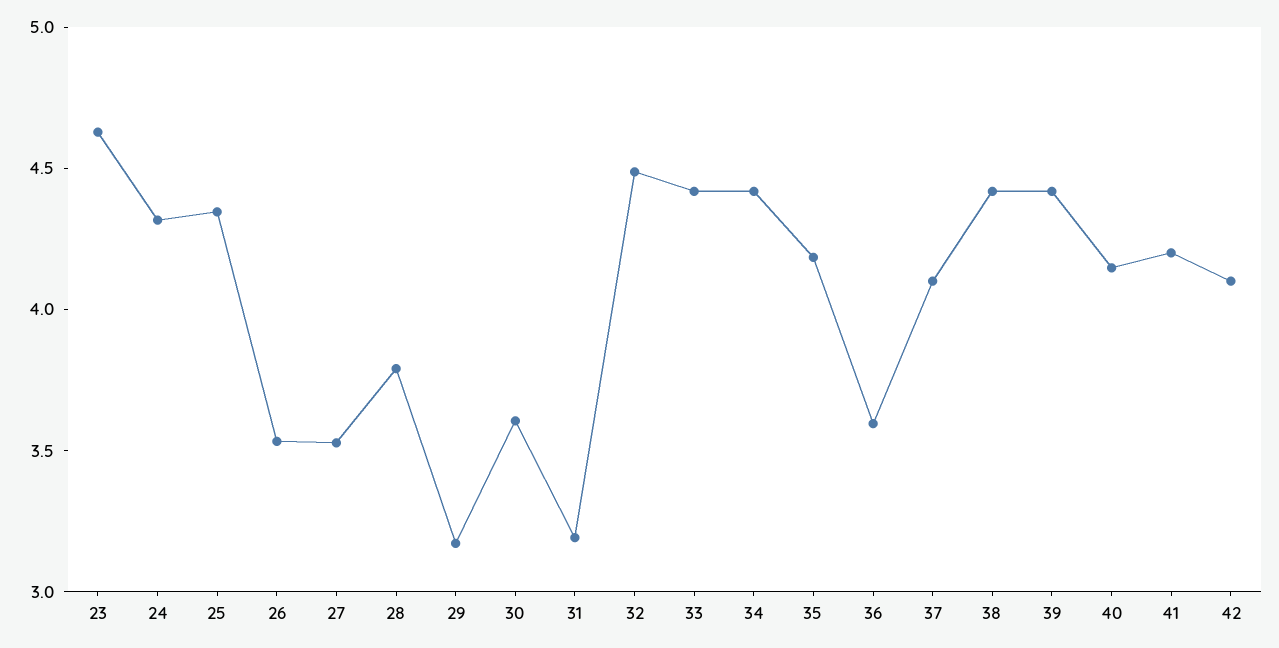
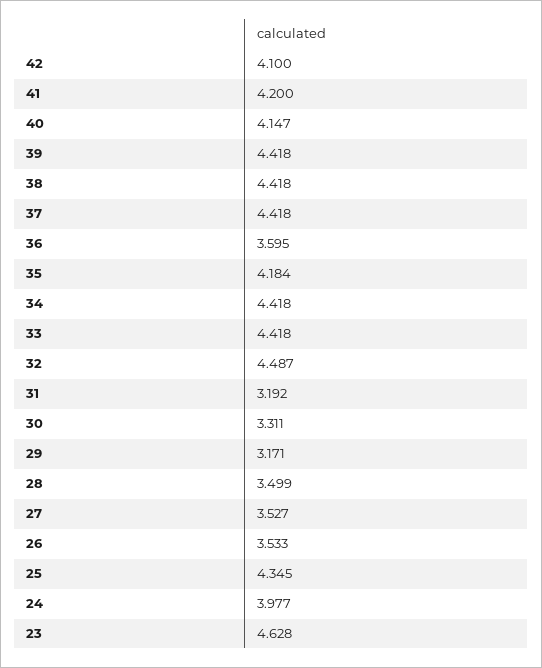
  {
    "23": 4.628,
-   "24": 4.3,
+   "24": 3.977,
    "25": 4.345,
    "26": 3.533,
    "27": 3.527,
-   "28": 3.8,
+   "28": 3.499,
    "29": 3.171,
-   "30": 3.6,
+   "30": 3.311,
    "31": 3.192,
    "32": 4.487,
    "33": 4.418,
    "34": 4.418,
    "35": 4.184,
    "36": 3.595,
-   "37": 4.1,
+   "37": 4.418,
    "38": 4.418,
    "39": 4.418,
    "40": 4.147,
    "41": 4.2,
    "42": 4.1
  }

